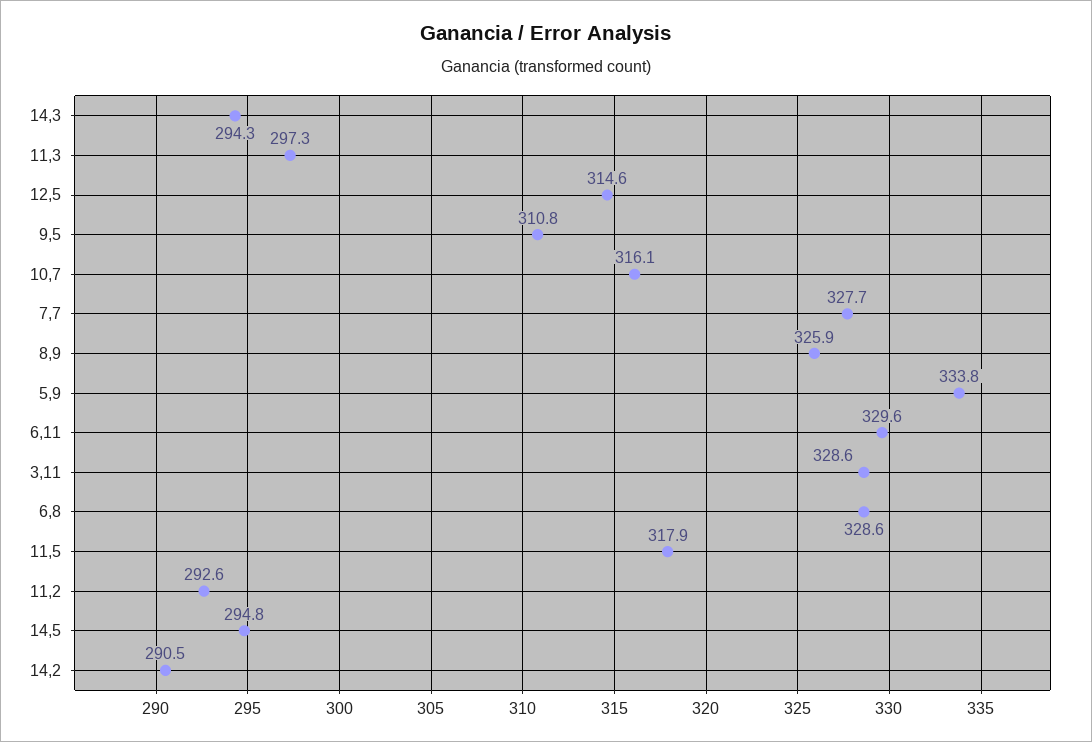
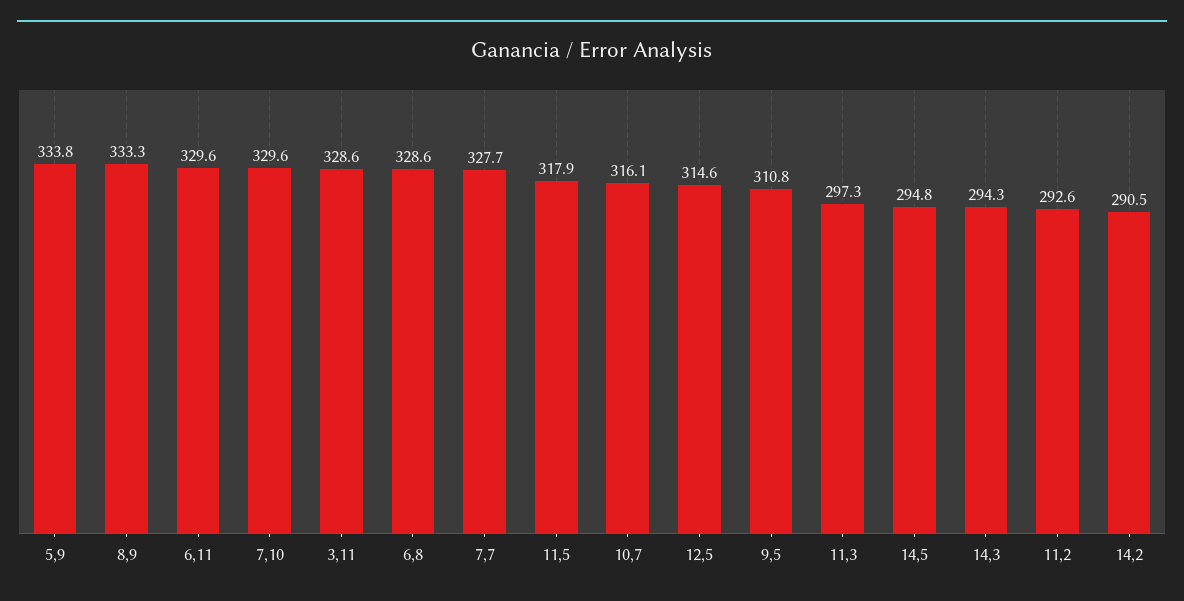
  {
    "14,3": 294.3,
    "11,3": 297.3,
    "12,5": 314.6,
    "9,5": 310.8,
    "10,7": 316.1,
    "7,7": 327.7,
-   "8,9": 325.9,
+   "8,9": 333.3,
    "5,9": 333.8,
    "6,11": 329.6,
    "3,11": 328.6,
    "6,8": 328.6,
    "11,5": 317.9,
    "11,2": 292.6,
    "14,5": 294.8,
-   "14,2": 290.5
+   "14,2": 290.5,
+   "7,10": 329.6
  }

